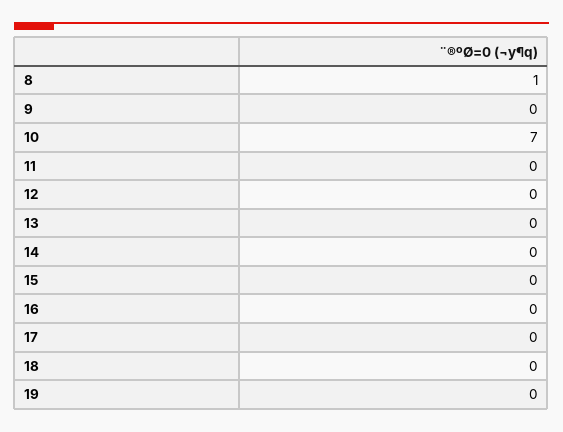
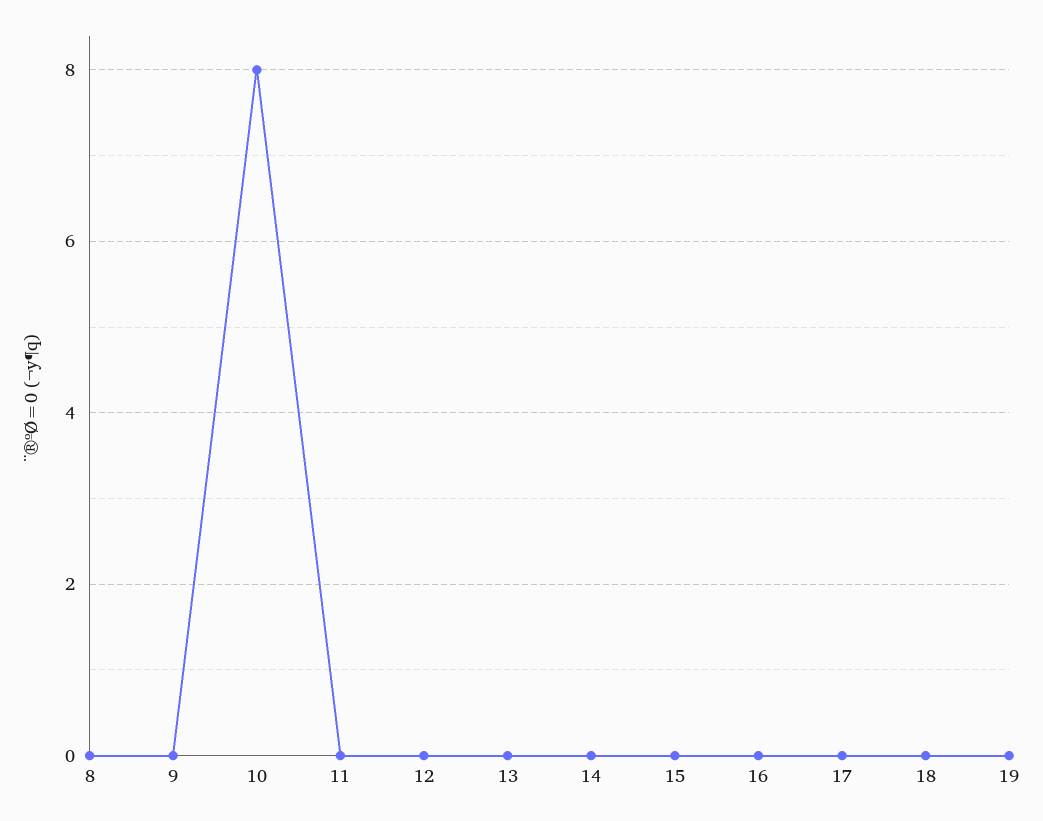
  {
-   "8": 1,
+   "8": 0,
    "9": 0,
-   "10": 7,
+   "10": 8,
    "11": 0,
    "12": 0,
    "13": 0,
    "14": 0,
    "15": 0,
    "16": 0,
    "17": 0,
    "18": 0,
    "19": 0
  }

